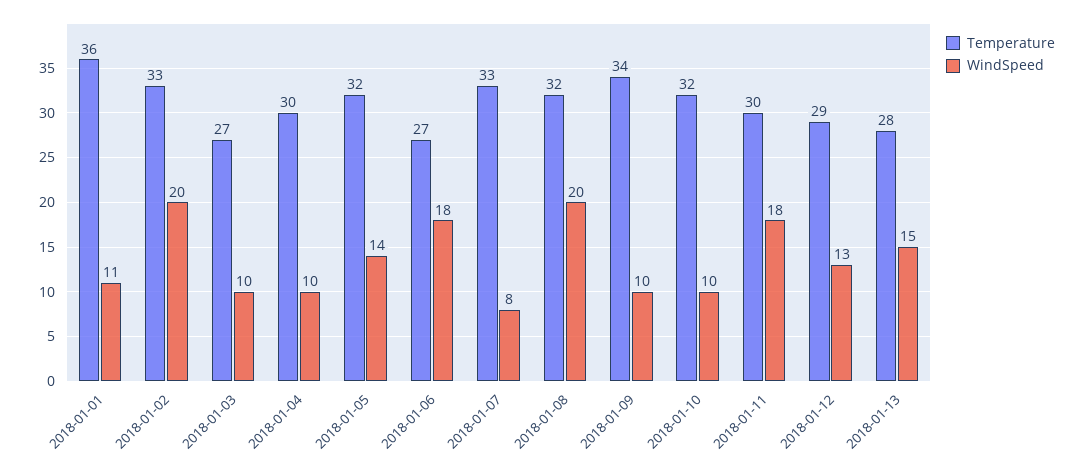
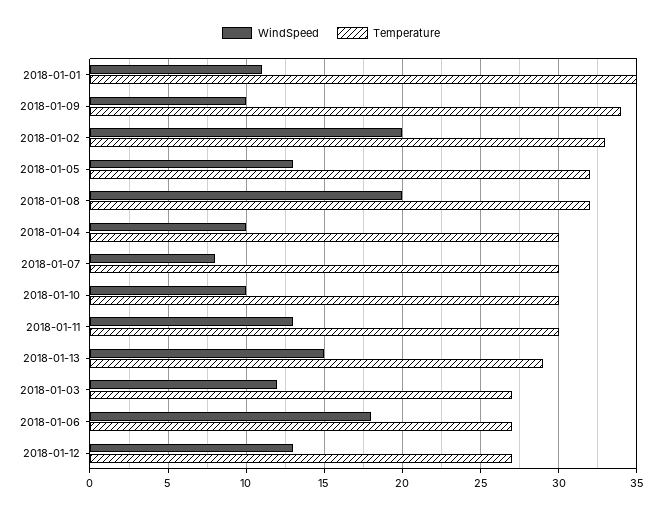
  {
    "Temperature": {
-     "2018-01-01": 36,
+     "2018-01-01": 35,
      "2018-01-02": 33,
      "2018-01-03": 27,
      "2018-01-04": 30,
      "2018-01-05": 32,
      "2018-01-06": 27,
-     "2018-01-07": 33,
+     "2018-01-07": 30,
      "2018-01-08": 32,
      "2018-01-09": 34,
-     "2018-01-10": 32,
+     "2018-01-10": 30,
      "2018-01-11": 30,
-     "2018-01-12": 29,
+     "2018-01-12": 27,
-     "2018-01-13": 28
+     "2018-01-13": 29
    },
    "WindSpeed": {
      "2018-01-01": 11,
      "2018-01-02": 20,
-     "2018-01-03": 10,
+     "2018-01-03": 12,
      "2018-01-04": 10,
-     "2018-01-05": 14,
+     "2018-01-05": 13,
      "2018-01-06": 18,
      "2018-01-07": 8,
      "2018-01-08": 20,
      "2018-01-09": 10,
      "2018-01-10": 10,
-     "2018-01-11": 18,
+     "2018-01-11": 13,
      "2018-01-12": 13,
      "2018-01-13": 15
    }
  }

